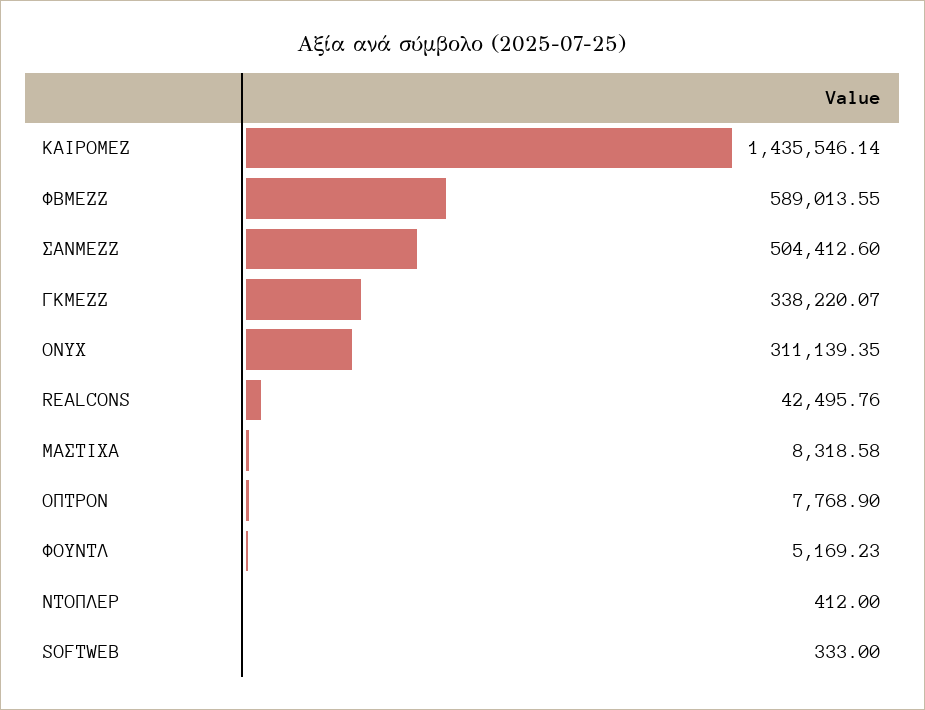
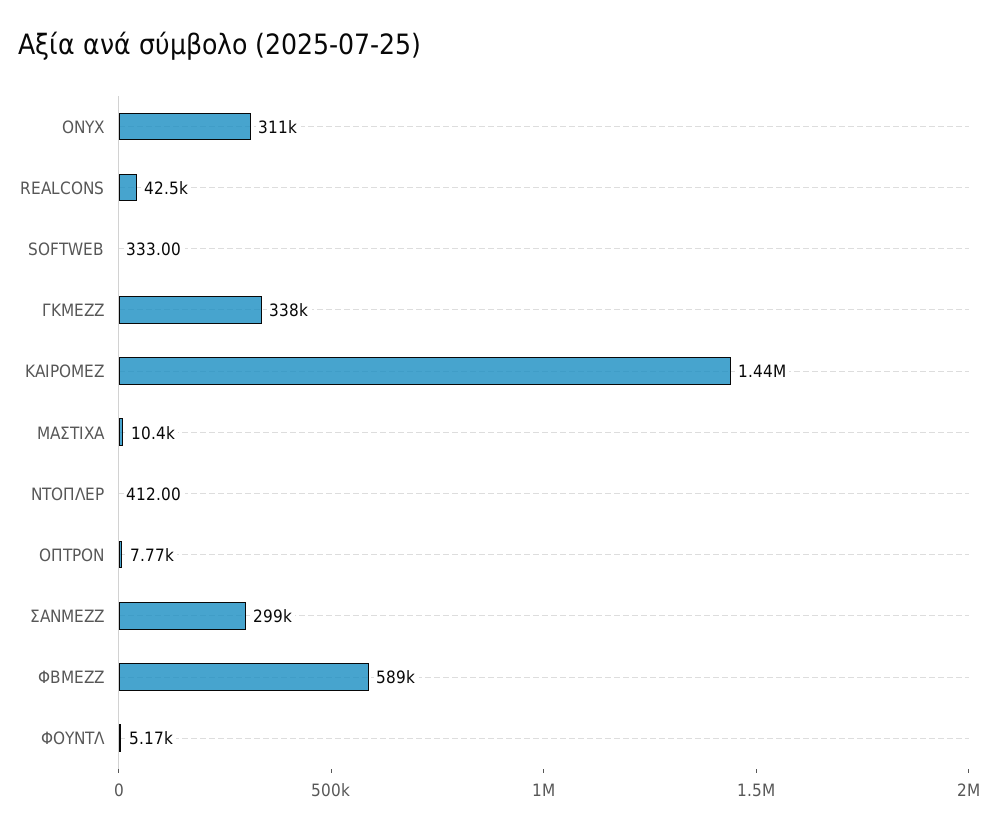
  {
    "ΚΑΙΡΟΜΕΖ": 1435546.14,
    "ΦΒΜΕΖΖ": 589013.55,
-   "ΣΑΝΜΕΖΖ": 504412.6,
+   "ΣΑΝΜΕΖΖ": 299000,
    "ΓΚΜΕΖΖ": 338220.07,
    "ONYX": 311139.35,
    "REALCONS": 42495.76,
-   "ΜΑΣΤΙΧΑ": 8318.58,
+   "ΜΑΣΤΙΧΑ": 10400,
    "ΟΠΤΡΟΝ": 7768.9,
    "ΦΟΥΝΤΛ": 5169.23,
    "ΝΤΟΠΛΕΡ": 412,
    "SOFTWEB": 333
  }

